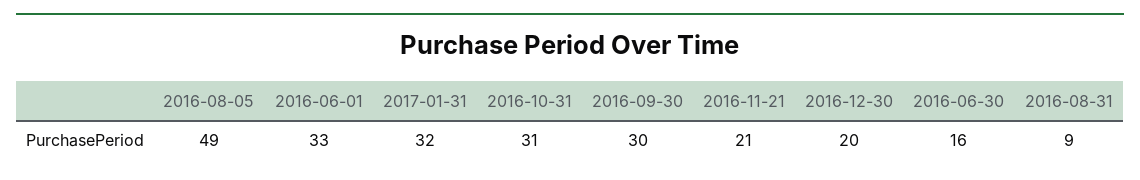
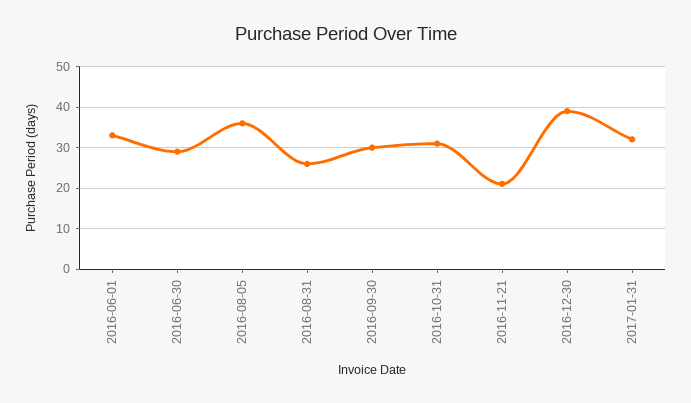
  {
-   "2016-08-05": 49,
+   "2016-08-05": 35,
    "2016-06-01": 33,
    "2017-01-31": 32,
    "2016-10-31": 31,
    "2016-09-30": 30,
    "2016-11-21": 21,
-   "2016-12-30": 20,
+   "2016-12-30": 40,
-   "2016-06-30": 16,
+   "2016-06-30": 30,
-   "2016-08-31": 9
+   "2016-08-31": 25
  }

